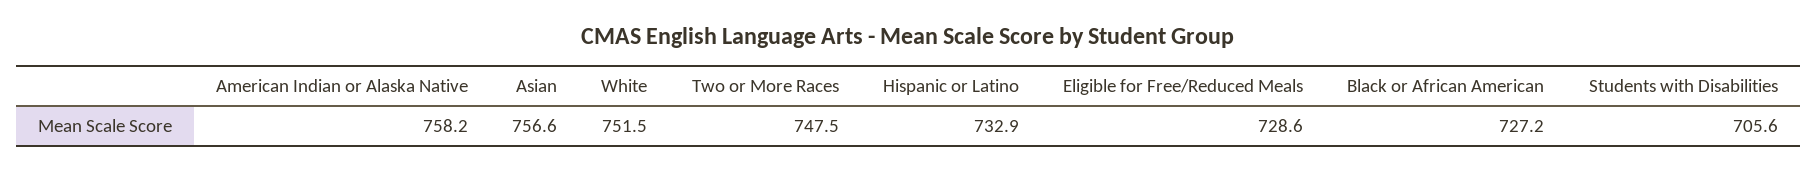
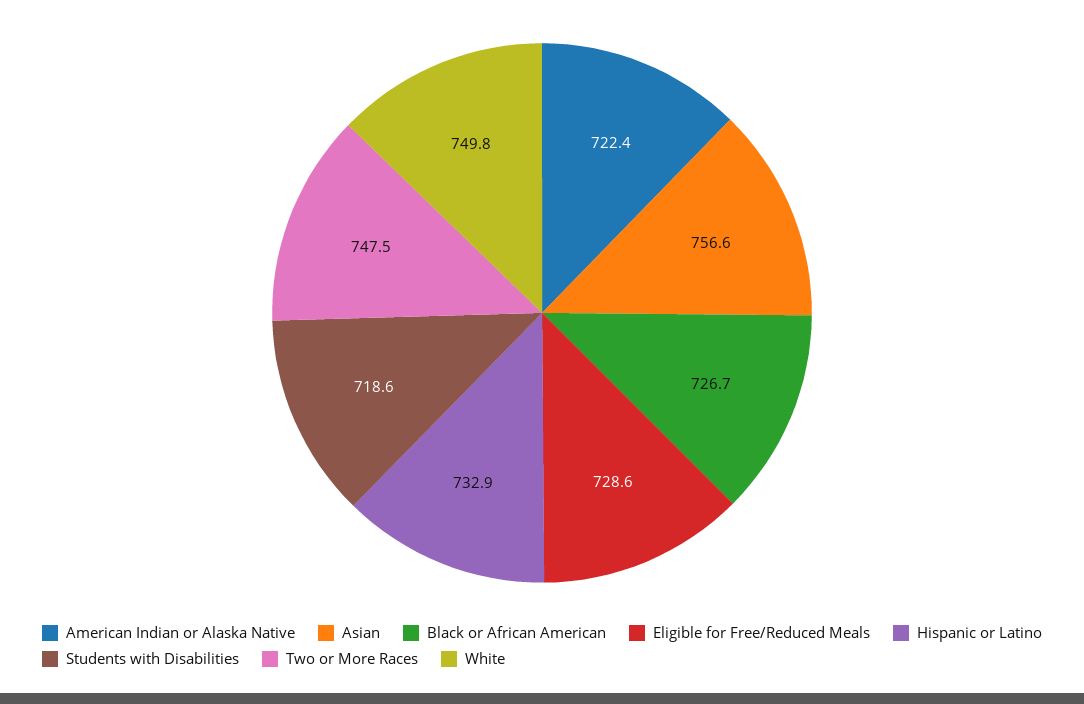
  {
-   "American Indian or Alaska Native": 758.2,
+   "American Indian or Alaska Native": 722.4,
    "Asian": 756.6,
-   "White": 751.5,
+   "White": 749.8,
    "Two or More Races": 747.5,
    "Hispanic or Latino": 732.9,
    "Eligible for Free/Reduced Meals": 728.6,
-   "Black or African American": 727.2,
+   "Black or African American": 726.7,
-   "Students with Disabilities": 705.6
+   "Students with Disabilities": 718.6
  }

